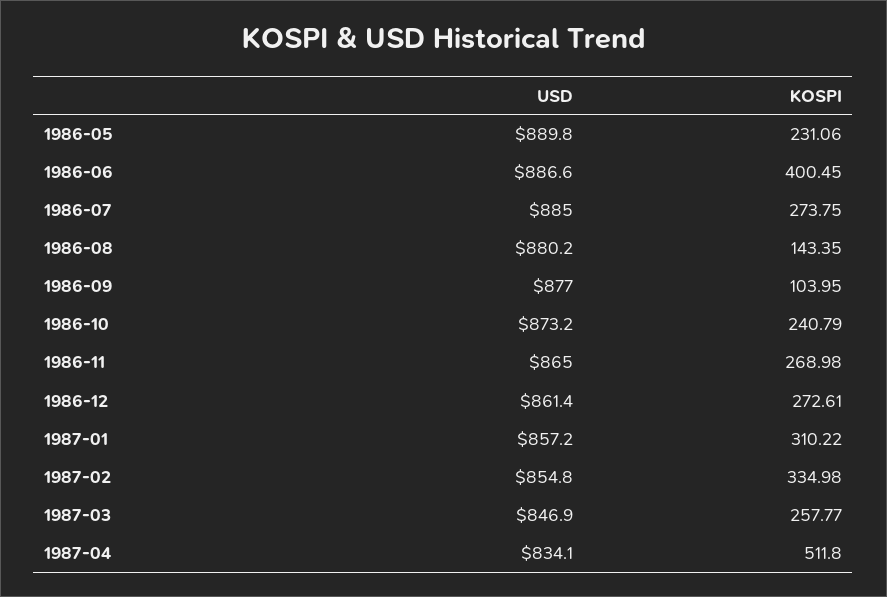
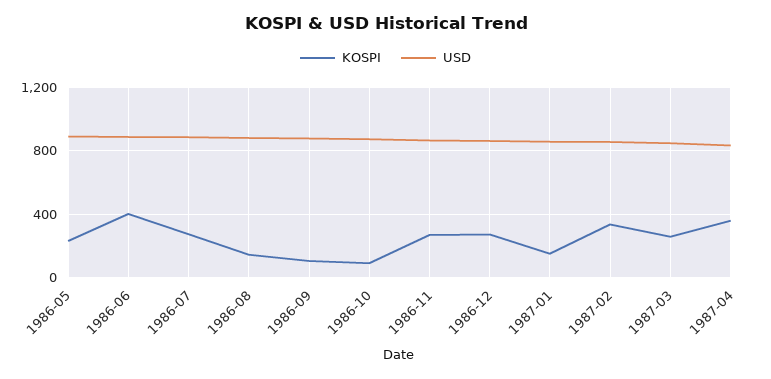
  {
    "USD": {
      "1986-05": 889.8,
      "1986-06": 886.6,
      "1986-07": 885,
      "1986-08": 880.2,
      "1986-09": 877,
      "1986-10": 873.2,
      "1986-11": 865,
      "1986-12": 861.4,
      "1987-01": 857.2,
      "1987-02": 854.8,
      "1987-03": 846.9,
      "1987-04": 834.1
    },
    "KOSPI": {
      "1986-05": 231.06,
      "1986-06": 400.45,
      "1986-07": 273.75,
      "1986-08": 143.35,
      "1986-09": 103.95,
-     "1986-10": 240.79,
+     "1986-10": 100,
      "1986-11": 268.98,
      "1986-12": 272.61,
-     "1987-01": 310.22,
+     "1987-01": 150,
      "1987-02": 334.98,
      "1987-03": 257.77,
-     "1987-04": 511.8
+     "1987-04": 350
    }
  }

